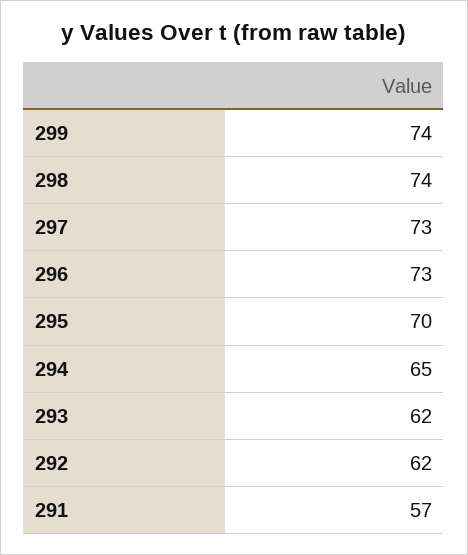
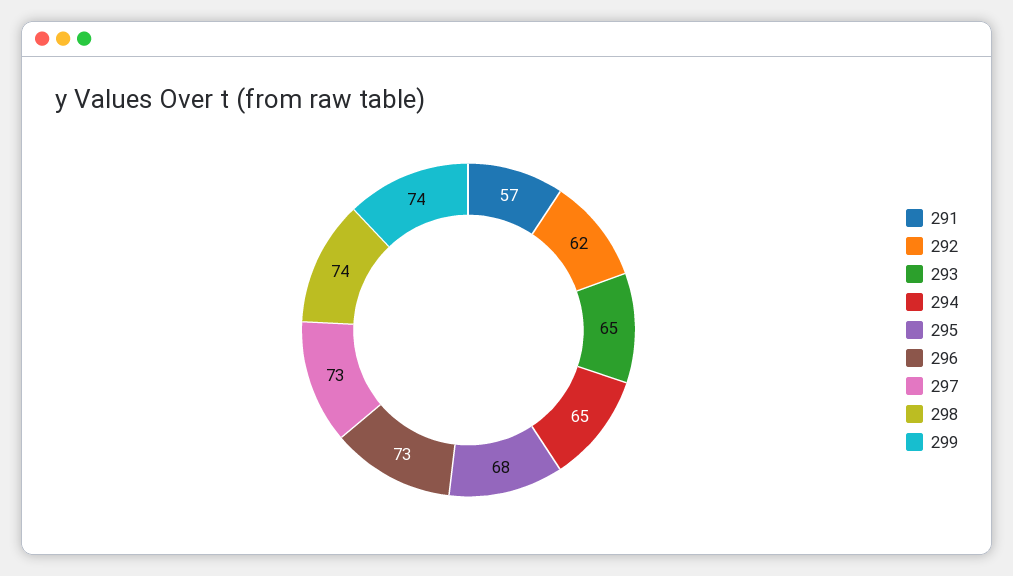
  {
    "299": 74,
    "298": 74,
    "297": 73,
    "296": 73,
-   "295": 70,
+   "295": 68,
    "294": 65,
-   "293": 62,
+   "293": 65,
    "292": 62,
    "291": 57
  }

